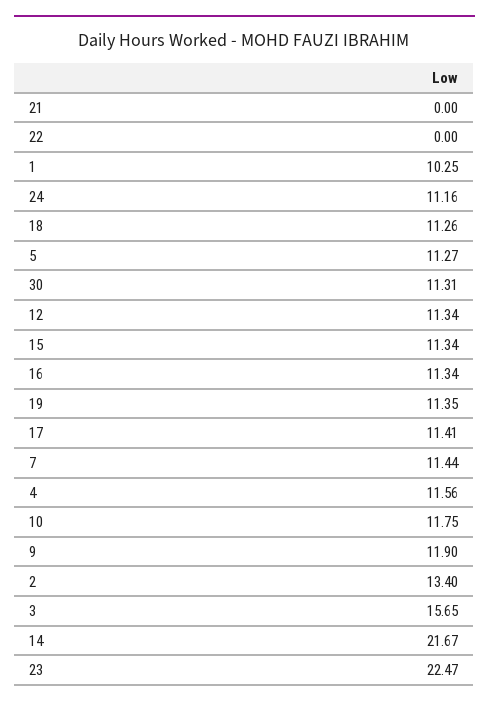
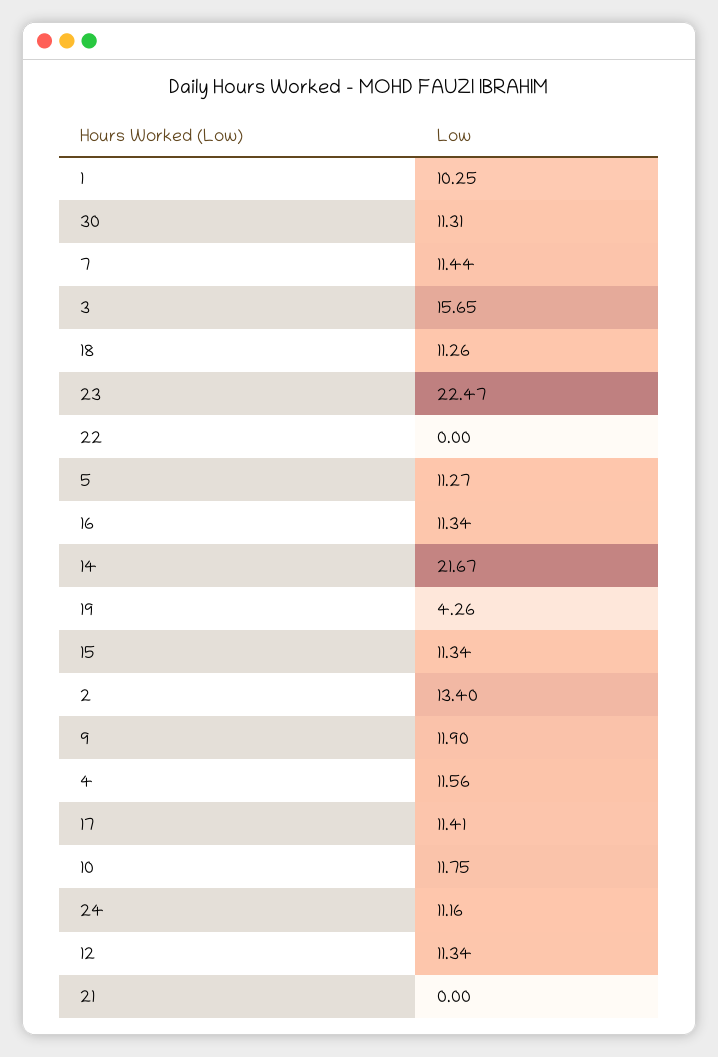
  {
    "21": 0,
    "22": 0,
    "1": 10.25,
    "24": 11.16,
    "18": 11.26,
    "5": 11.27,
    "30": 11.31,
    "12": 11.34,
    "15": 11.34,
    "16": 11.34,
-   "19": 11.35,
+   "19": 4.26,
    "17": 11.41,
    "7": 11.44,
    "4": 11.56,
    "10": 11.75,
    "9": 11.9,
    "2": 13.4,
    "3": 15.65,
    "14": 21.67,
    "23": 22.47
  }

